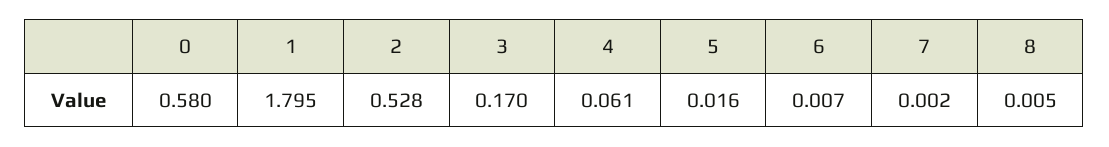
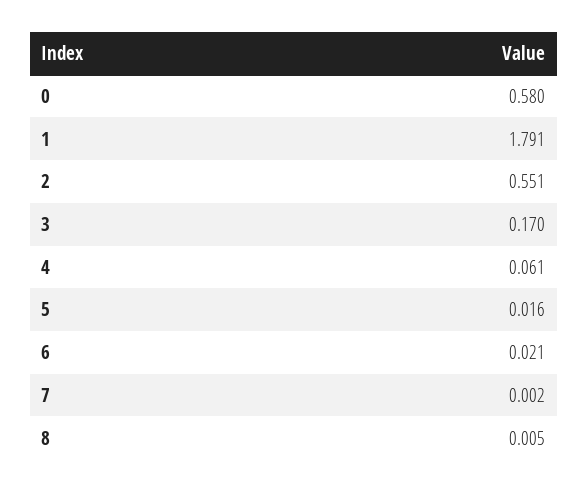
  {
    "0": 0.58,
-   "1": 1.795,
+   "1": 1.791,
-   "2": 0.528,
+   "2": 0.551,
    "3": 0.17,
    "4": 0.061,
    "5": 0.016,
-   "6": 0.007,
+   "6": 0.021,
    "7": 0.002,
    "8": 0.005
  }

